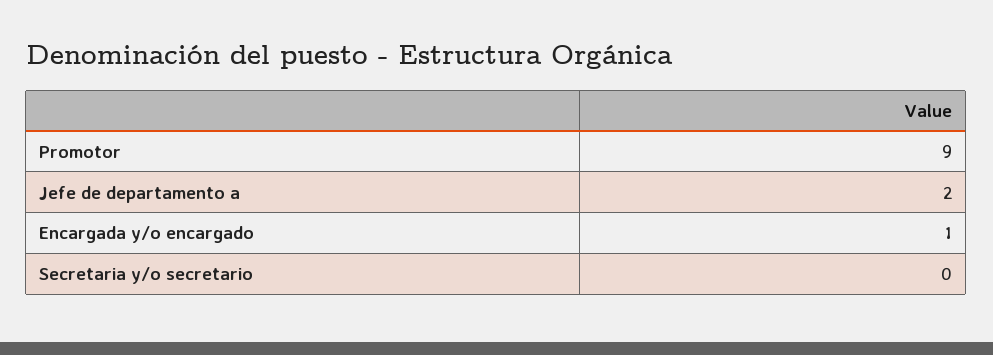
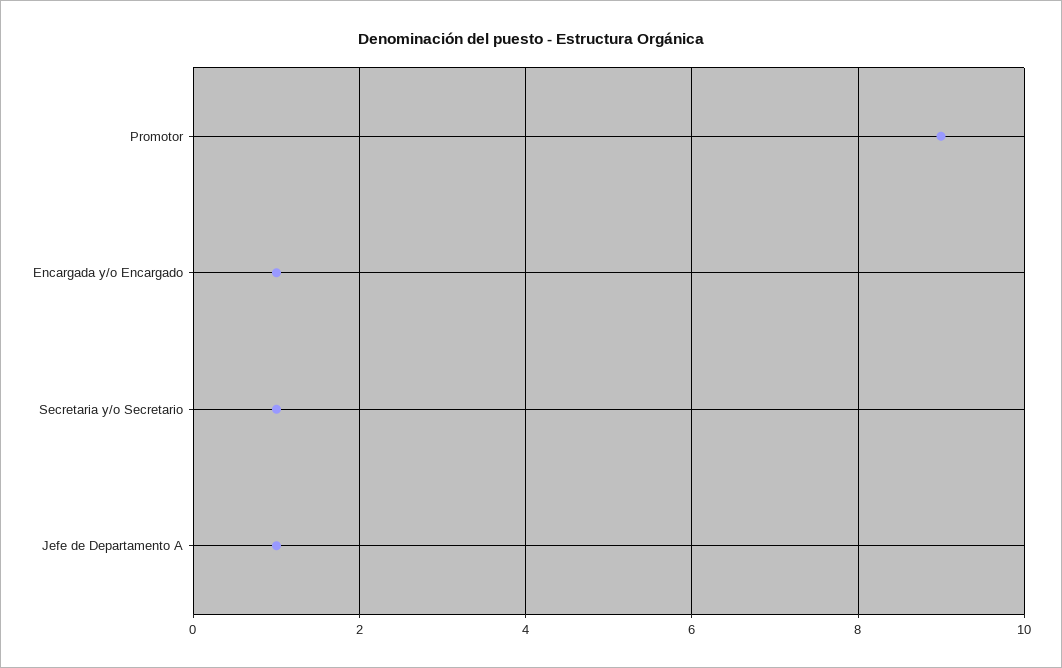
  {
    "Promotor": 9,
-   "Jefe de departamento a": 2,
+   "Jefe de departamento a": 1,
    "Encargada y/o encargado": 1,
-   "Secretaria y/o secretario": 0
+   "Secretaria y/o secretario": 1
  }

